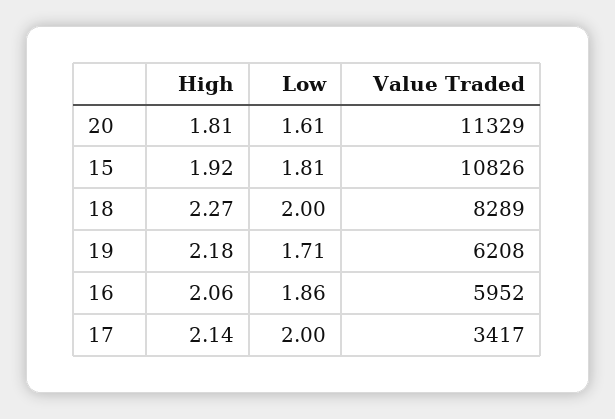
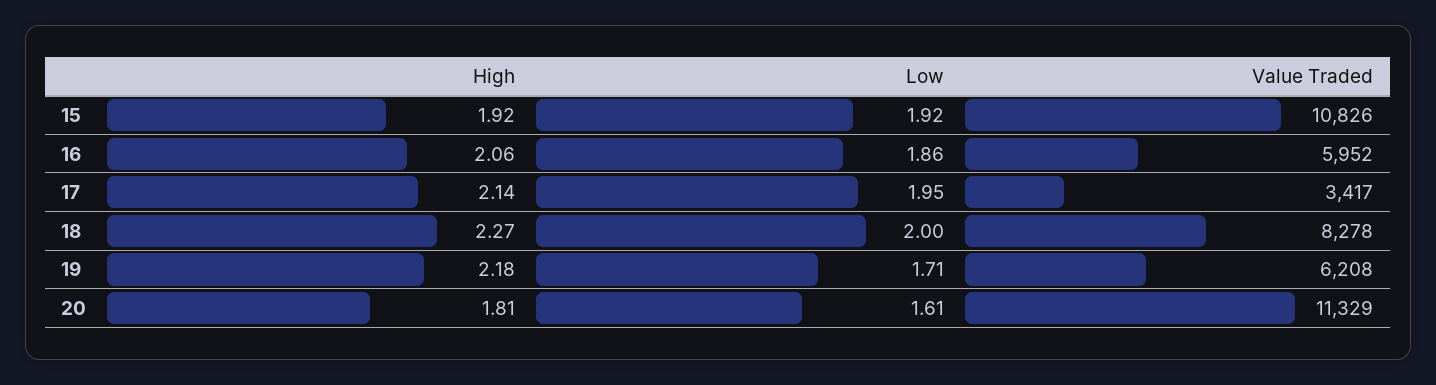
  {
    "High": {
      "20": 1.81,
      "15": 1.92,
      "18": 2.27,
      "19": 2.18,
      "16": 2.06,
      "17": 2.14
    },
    "Low": {
      "20": 1.61,
-     "15": 1.81,
+     "15": 1.92,
      "18": 2,
      "19": 1.71,
      "16": 1.86,
-     "17": 2
+     "17": 1.95
    },
    "Value Traded": {
      "20": 11329,
      "15": 10826,
-     "18": 8289,
+     "18": 8278,
      "19": 6208,
      "16": 5952,
      "17": 3417
    }
  }

